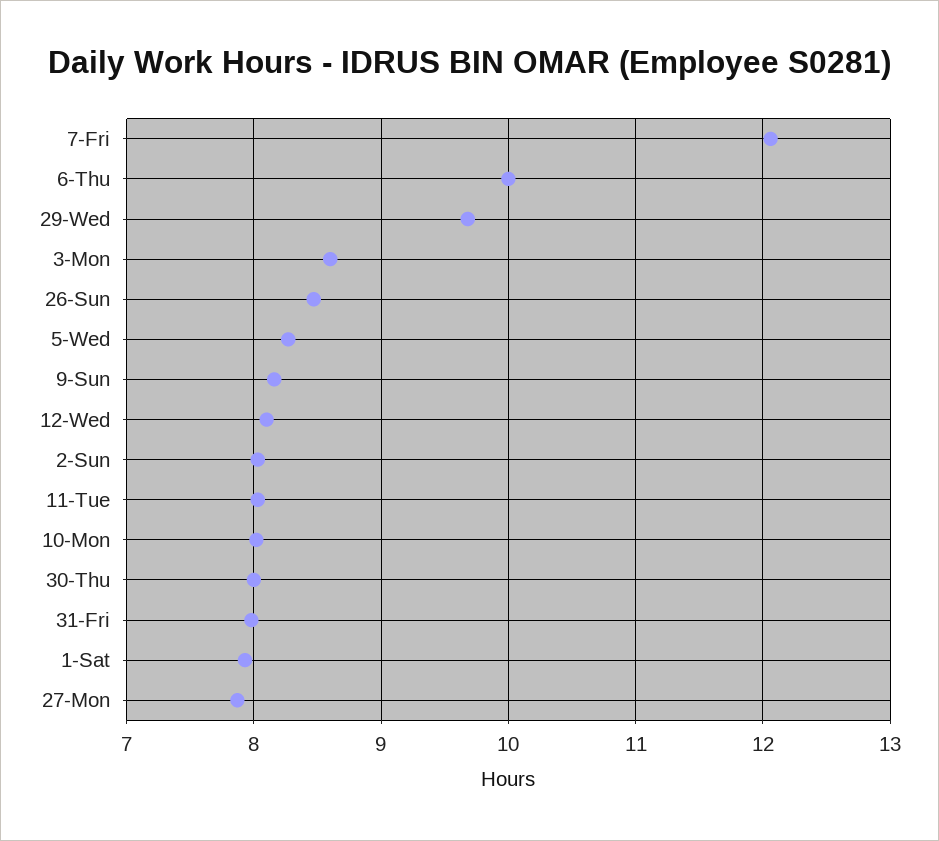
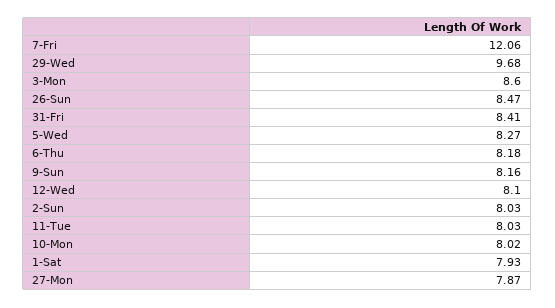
  {
    "7-Fri": 12.06,
-   "6-Thu": 10,
+   "6-Thu": 8.18,
    "29-Wed": 9.68,
    "3-Mon": 8.6,
    "26-Sun": 8.47,
    "5-Wed": 8.27,
    "9-Sun": 8.16,
    "12-Wed": 8.1,
    "2-Sun": 8.03,
    "11-Tue": 8.03,
    "10-Mon": 8.02,
-   "30-Thu": 8,
-   "31-Fri": 8,
+   "31-Fri": 8.41,
    "1-Sat": 7.93,
    "27-Mon": 7.87
  }

